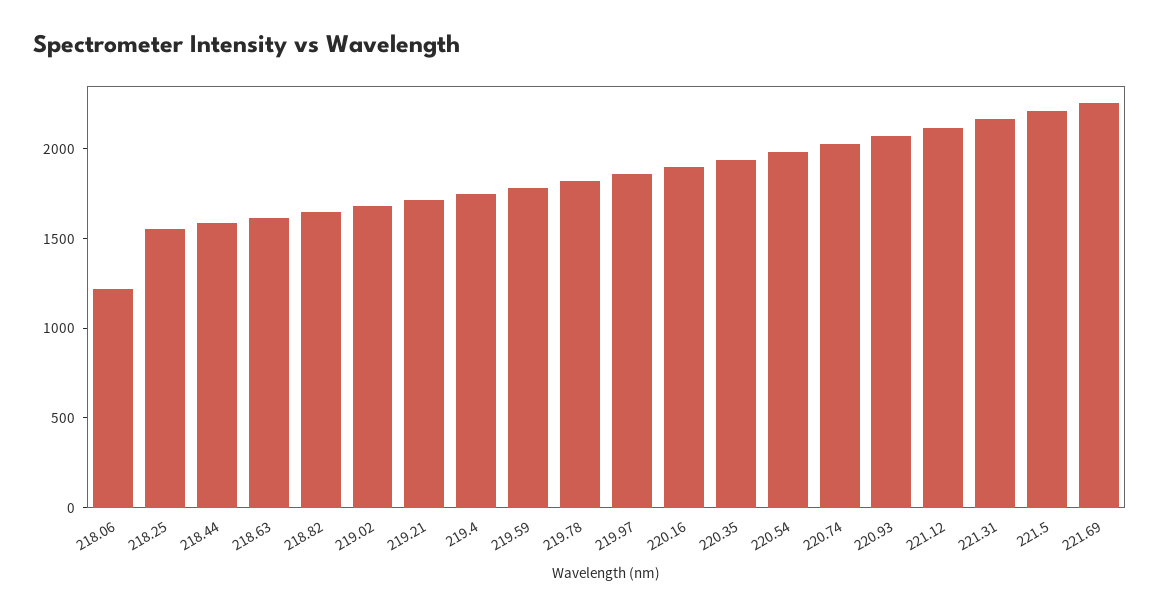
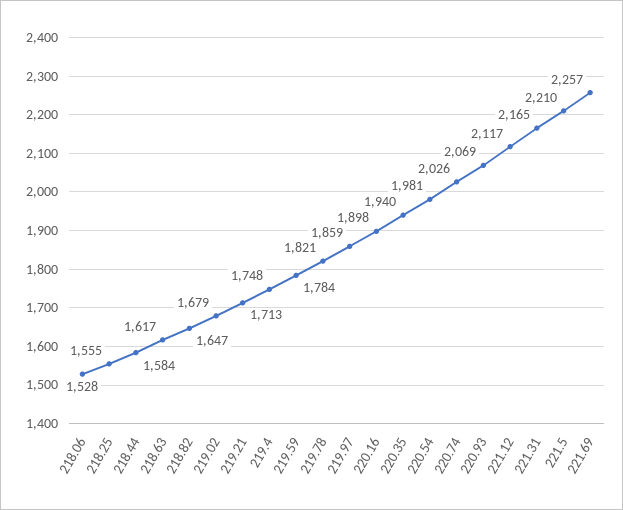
  {
-   "218.06": 1200,
+   "218.06": 1528,
    "218.25": 1555,
    "218.44": 1584,
    "218.63": 1617,
    "218.82": 1647,
    "219.02": 1679,
    "219.21": 1713,
    "219.4": 1748,
    "219.59": 1784,
    "219.78": 1821,
    "219.97": 1859,
    "220.16": 1898,
    "220.35": 1940,
    "220.54": 1981,
    "220.74": 2026,
    "220.93": 2069,
    "221.12": 2117,
    "221.31": 2165,
    "221.5": 2210,
    "221.69": 2257
  }

